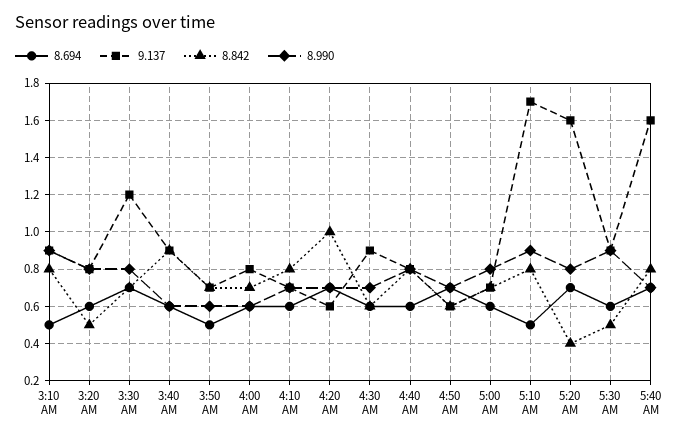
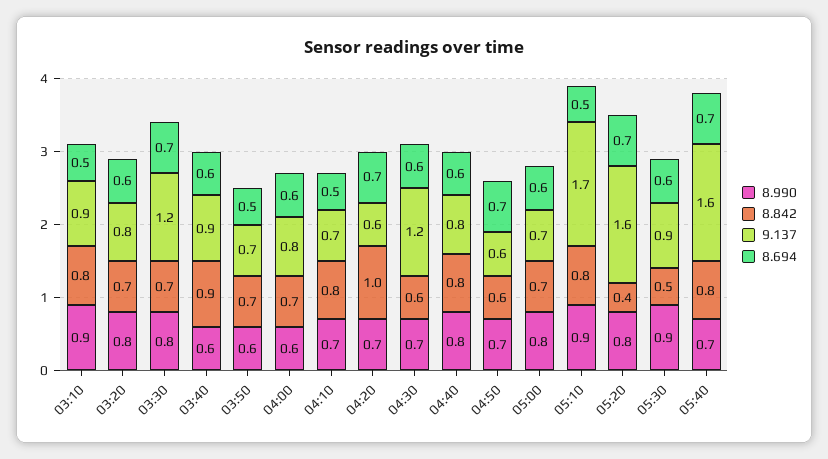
  {
    "8.694": {
      "3:10 AM": 0.5,
      "3:20 AM": 0.6,
      "3:30 AM": 0.7,
      "3:40 AM": 0.6,
      "3:50 AM": 0.5,
      "4:00 AM": 0.6,
-     "4:10 AM": 0.6,
+     "4:10 AM": 0.5,
      "4:20 AM": 0.7,
      "4:30 AM": 0.6,
      "4:40 AM": 0.6,
      "4:50 AM": 0.7,
      "5:00 AM": 0.6,
      "5:10 AM": 0.5,
      "5:20 AM": 0.7,
      "5:30 AM": 0.6,
      "5:40 AM": 0.7
    },
    "9.137": {
      "3:10 AM": 0.9,
      "3:20 AM": 0.8,
      "3:30 AM": 1.2,
      "3:40 AM": 0.9,
      "3:50 AM": 0.7,
      "4:00 AM": 0.8,
      "4:10 AM": 0.7,
      "4:20 AM": 0.6,
-     "4:30 AM": 0.9,
+     "4:30 AM": 1.2,
      "4:40 AM": 0.8,
      "4:50 AM": 0.6,
      "5:00 AM": 0.7,
      "5:10 AM": 1.7,
      "5:20 AM": 1.6,
      "5:30 AM": 0.9,
      "5:40 AM": 1.6
    },
    "8.842": {
      "3:10 AM": 0.8,
-     "3:20 AM": 0.5,
+     "3:20 AM": 0.7,
      "3:30 AM": 0.7,
      "3:40 AM": 0.9,
      "3:50 AM": 0.7,
      "4:00 AM": 0.7,
      "4:10 AM": 0.8,
      "4:20 AM": 1,
      "4:30 AM": 0.6,
      "4:40 AM": 0.8,
      "4:50 AM": 0.6,
      "5:00 AM": 0.7,
      "5:10 AM": 0.8,
      "5:20 AM": 0.4,
      "5:30 AM": 0.5,
      "5:40 AM": 0.8
    },
    "8.990": {
      "3:10 AM": 0.9,
      "3:20 AM": 0.8,
      "3:30 AM": 0.8,
      "3:40 AM": 0.6,
      "3:50 AM": 0.6,
      "4:00 AM": 0.6,
      "4:10 AM": 0.7,
      "4:20 AM": 0.7,
      "4:30 AM": 0.7,
      "4:40 AM": 0.8,
      "4:50 AM": 0.7,
      "5:00 AM": 0.8,
      "5:10 AM": 0.9,
      "5:20 AM": 0.8,
      "5:30 AM": 0.9,
      "5:40 AM": 0.7
    }
  }

